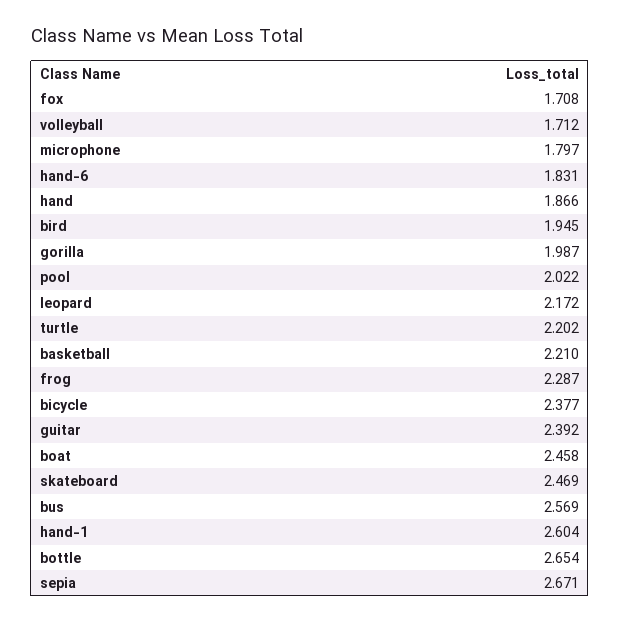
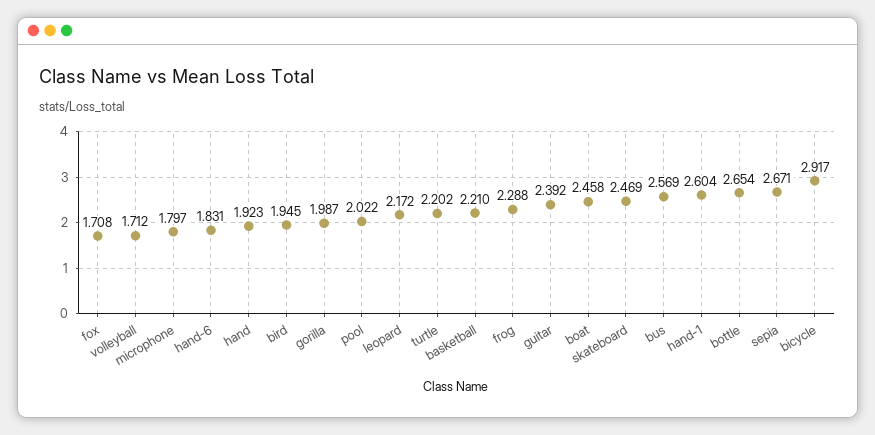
  {
    "fox": 1.708,
    "volleyball": 1.712,
    "microphone": 1.797,
    "hand-6": 1.831,
-   "hand": 1.866,
+   "hand": 1.923,
    "bird": 1.945,
    "gorilla": 1.987,
    "pool": 2.022,
    "leopard": 2.172,
    "turtle": 2.202,
    "basketball": 2.21,
-   "frog": 2.287,
+   "frog": 2.288,
-   "bicycle": 2.377,
+   "bicycle": 2.917,
    "guitar": 2.392,
    "boat": 2.458,
    "skateboard": 2.469,
    "bus": 2.569,
    "hand-1": 2.604,
    "bottle": 2.654,
    "sepia": 2.671
  }

